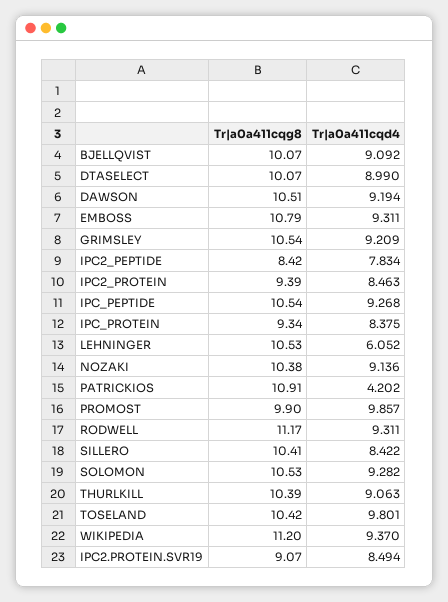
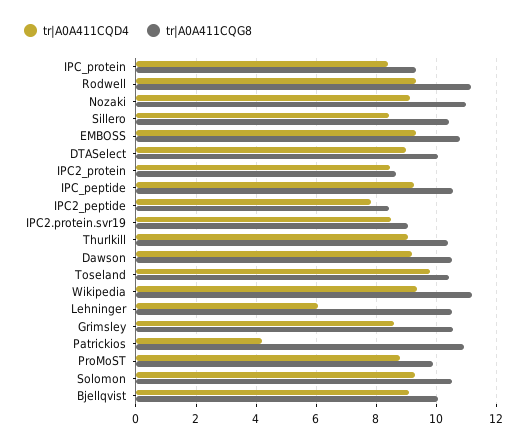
  {
    "Tr|a0a411cqg8": {
      "BJELLQVIST": 10.07,
      "DTASELECT": 10.07,
      "DAWSON": 10.51,
      "EMBOSS": 10.79,
      "GRIMSLEY": 10.54,
      "IPC2_PEPTIDE": 8.42,
-     "IPC2_PROTEIN": 9.39,
+     "IPC2_PROTEIN": 8.6,
      "IPC_PEPTIDE": 10.54,
      "IPC_PROTEIN": 9.34,
      "LEHNINGER": 10.53,
-     "NOZAKI": 10.38,
+     "NOZAKI": 11,
      "PATRICKIOS": 10.91,
      "PROMOST": 9.9,
      "RODWELL": 11.17,
      "SILLERO": 10.41,
      "SOLOMON": 10.53,
      "THURLKILL": 10.39,
      "TOSELAND": 10.42,
      "WIKIPEDIA": 11.2,
      "IPC2.PROTEIN.SVR19": 9.07
    },
    "Tr|a0a411cqd4": {
      "BJELLQVIST": 9.092,
      "DTASELECT": 8.99,
      "DAWSON": 9.194,
      "EMBOSS": 9.311,
-     "GRIMSLEY": 9.209,
+     "GRIMSLEY": 8.6,
      "IPC2_PEPTIDE": 7.834,
      "IPC2_PROTEIN": 8.463,
      "IPC_PEPTIDE": 9.268,
      "IPC_PROTEIN": 8.375,
      "LEHNINGER": 6.052,
      "NOZAKI": 9.136,
      "PATRICKIOS": 4.202,
-     "PROMOST": 9.857,
+     "PROMOST": 8.8,
      "RODWELL": 9.311,
      "SILLERO": 8.422,
      "SOLOMON": 9.282,
      "THURLKILL": 9.063,
      "TOSELAND": 9.801,
      "WIKIPEDIA": 9.37,
      "IPC2.PROTEIN.SVR19": 8.494
    }
  }

